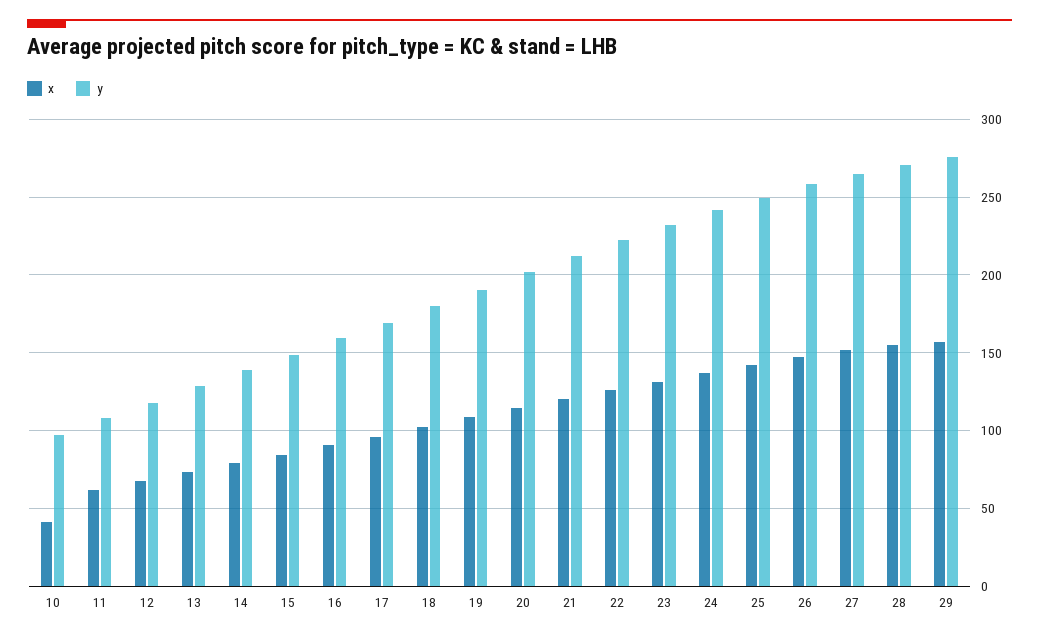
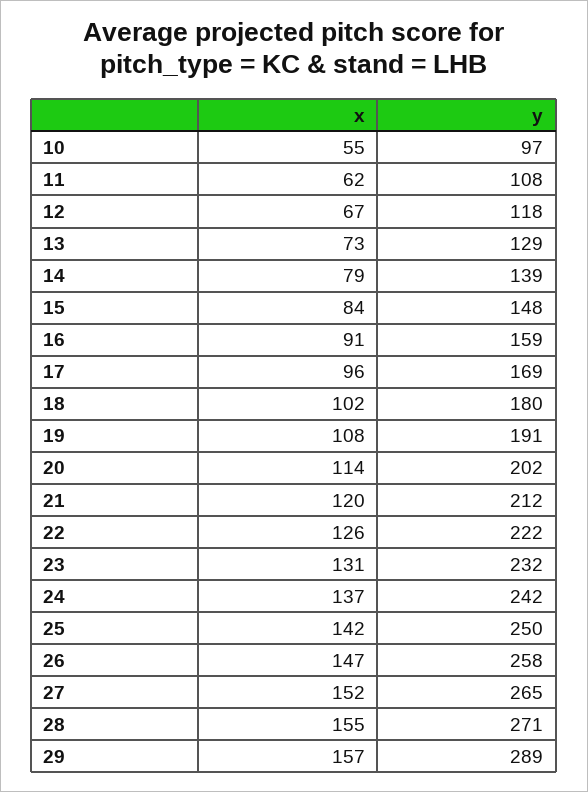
  {
    "x": {
-     "10": 40,
+     "10": 55,
      "11": 62,
      "12": 67,
      "13": 73,
      "14": 79,
      "15": 84,
      "16": 91,
      "17": 96,
      "18": 102,
      "19": 108,
      "20": 114,
      "21": 120,
      "22": 126,
      "23": 131,
      "24": 137,
      "25": 142,
      "26": 147,
      "27": 152,
      "28": 155,
      "29": 157
    },
    "y": {
      "10": 97,
      "11": 108,
      "12": 118,
      "13": 129,
      "14": 139,
      "15": 148,
      "16": 159,
      "17": 169,
      "18": 180,
      "19": 191,
      "20": 202,
      "21": 212,
      "22": 222,
      "23": 232,
      "24": 242,
      "25": 250,
      "26": 258,
      "27": 265,
      "28": 271,
-     "29": 275
+     "29": 289
    }
  }

